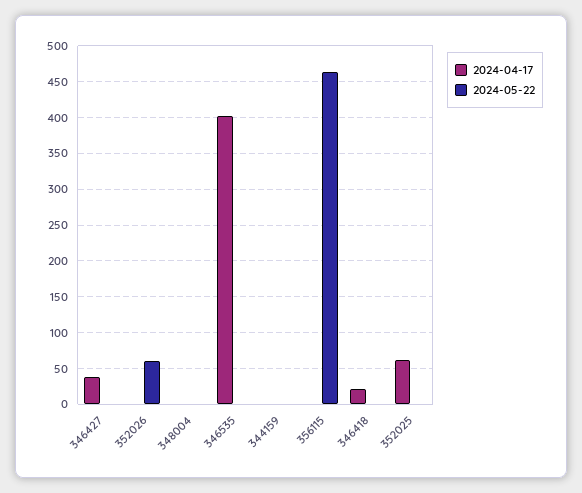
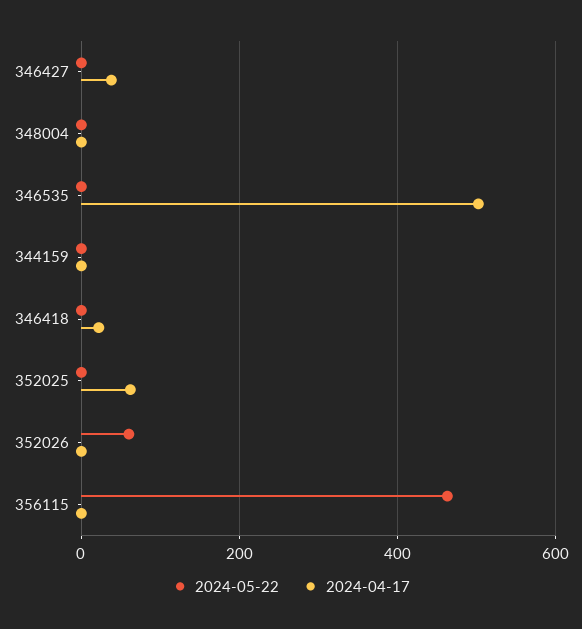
  {
    "2024-04-17": {
      "346427": 40,
      "352026": 0,
      "348004": 0,
-     "346535": 400,
+     "346535": 500,
      "344159": 0,
      "356115": 0,
      "346418": 20,
      "352025": 60
    },
    "2024-05-22": {
      "346427": 0,
      "352026": 60,
      "348004": 0,
      "346535": 0,
      "344159": 0,
      "356115": 460,
      "346418": 0,
      "352025": 0
    }
  }

